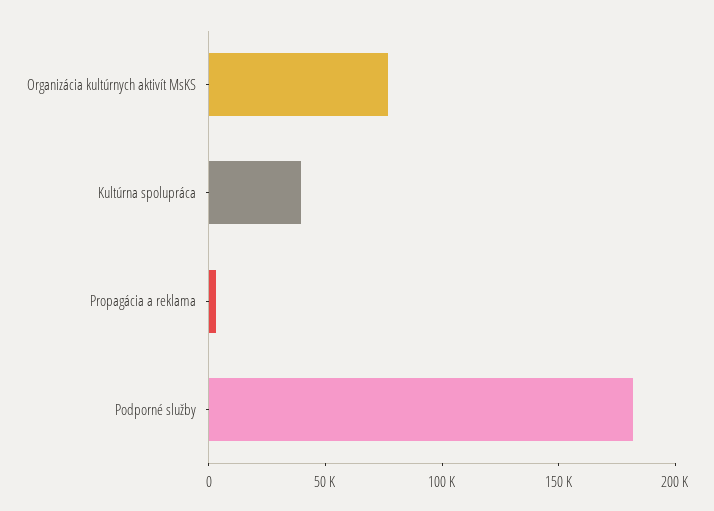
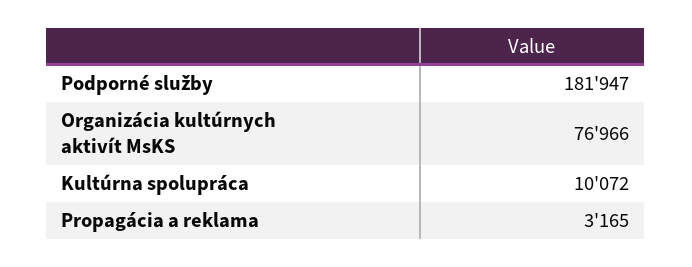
  {
    "Organizácia kultúrnych aktivít MsKS": 76966,
-   "Kultúrna spolupráca": 40000,
+   "Kultúrna spolupráca": 10072,
    "Propagácia a reklama": 3165,
    "Podporné služby": 181947
  }

